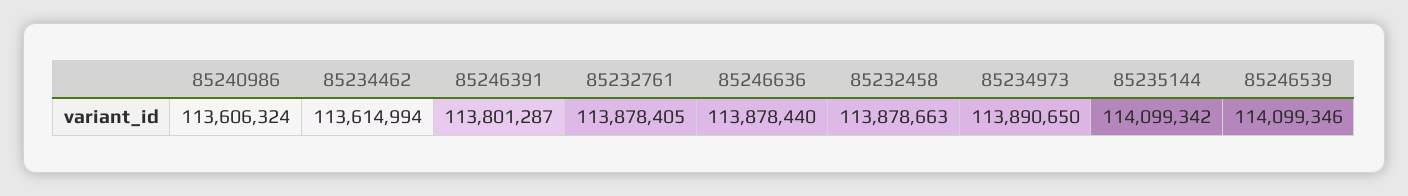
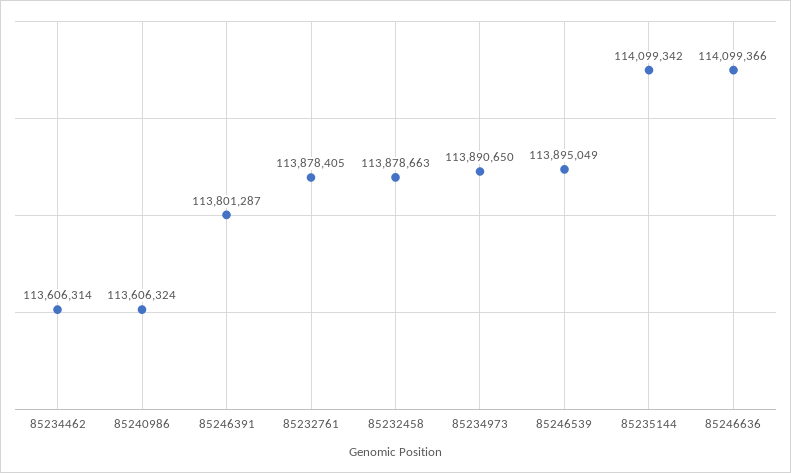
  {
    "85240986": 113606324,
-   "85234462": 113614994,
+   "85234462": 113606314,
    "85246391": 113801287,
    "85232761": 113878405,
-   "85246636": 113878440,
+   "85246636": 114099366,
    "85232458": 113878663,
    "85234973": 113890650,
    "85235144": 114099342,
-   "85246539": 114099346
+   "85246539": 113895049
  }

